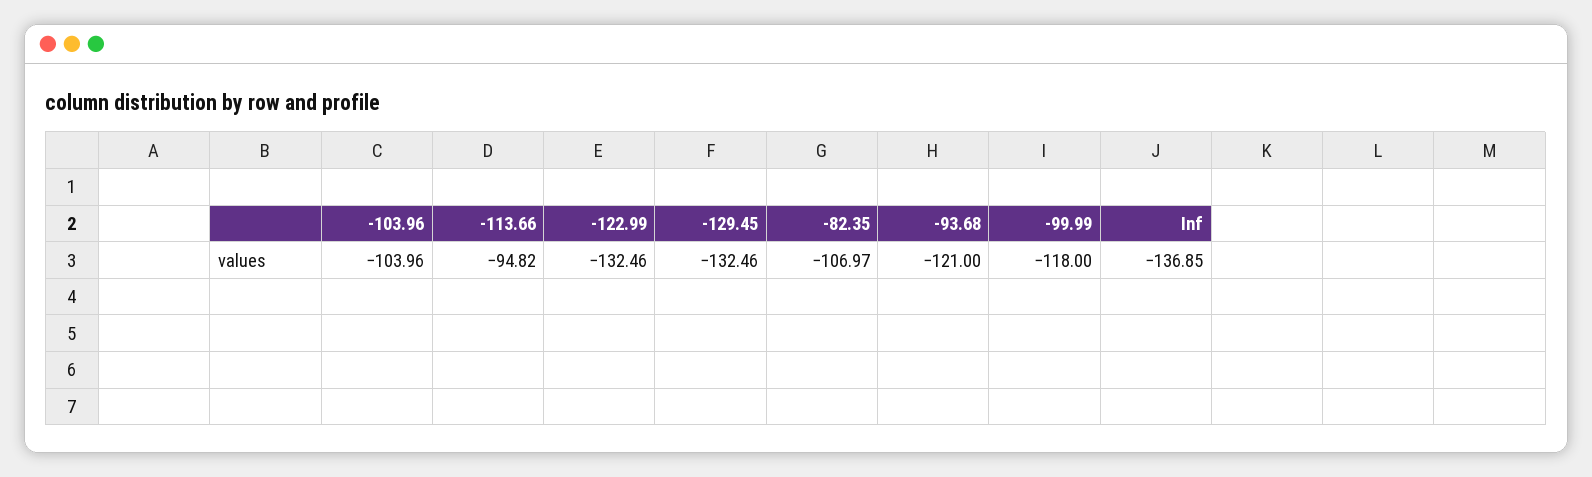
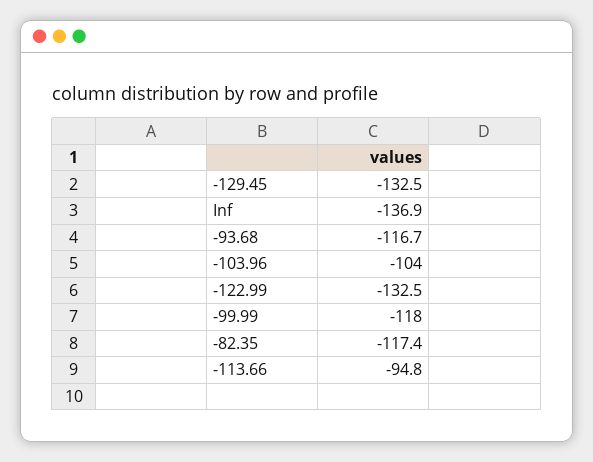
  {
    "-103.96": -103.96,
    "-113.66": -94.82,
    "-122.99": -132.46,
    "-129.45": -132.46,
-   "-82.35": -106.97,
+   "-82.35": -117.4,
-   "-93.68": -121,
+   "-93.68": -116.7,
    "-99.99": -118,
    "Inf": -136.85
  }

